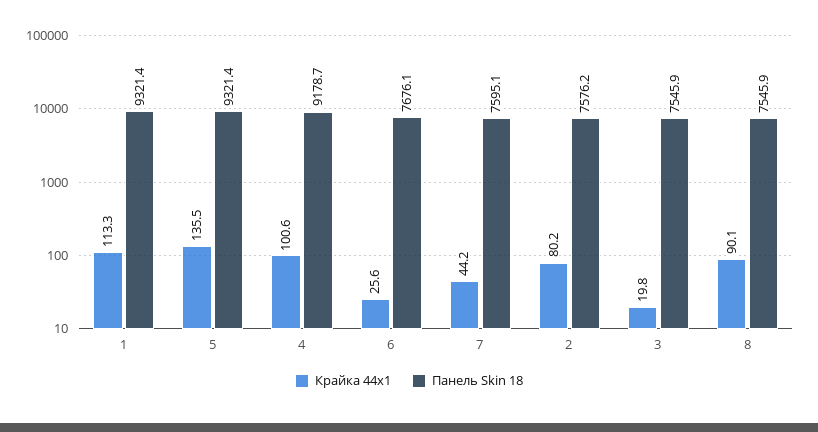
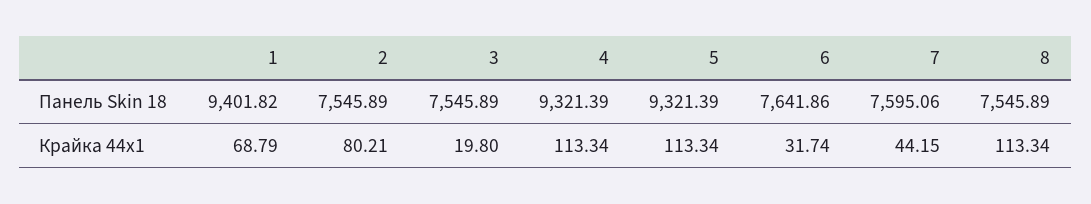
  {
    "Крайка 44x1": {
-     "1": 113.3,
+     "1": 68.79,
-     "5": 135.5,
+     "5": 113.34,
-     "4": 100.6,
+     "4": 113.34,
-     "6": 25.6,
+     "6": 31.74,
      "7": 44.15,
      "2": 80.21,
      "3": 19.8,
-     "8": 90.1
+     "8": 113.34
    },
    "Панель Skin 18": {
-     "1": 9321.4,
+     "1": 9401.82,
      "5": 9321.39,
-     "4": 9178.7,
+     "4": 9321.39,
-     "6": 7676.1,
+     "6": 7641.86,
      "7": 7595.06,
-     "2": 7576.2,
+     "2": 7545.89,
      "3": 7545.89,
      "8": 7545.89
    }
  }

